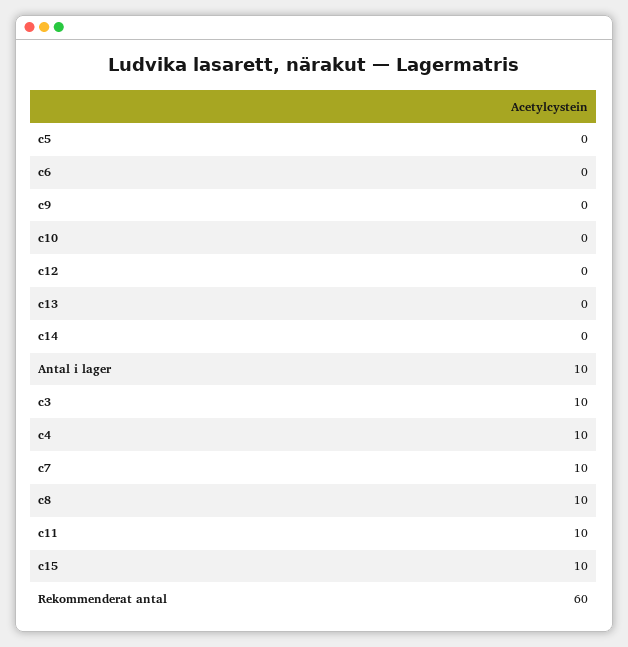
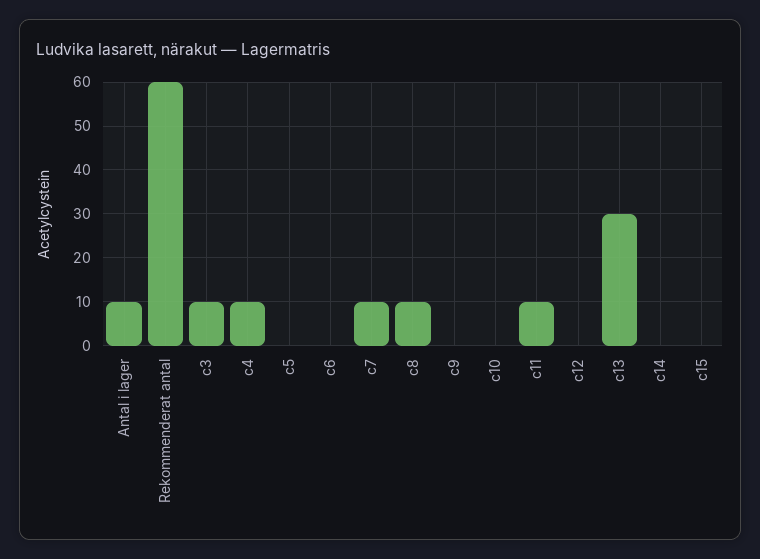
  {
    "c5": 0,
    "c6": 0,
    "c9": 0,
    "c10": 0,
    "c12": 0,
-   "c13": 0,
+   "c13": 30,
    "c14": 0,
    "Antal i lager": 10,
    "c3": 10,
    "c4": 10,
    "c7": 10,
    "c8": 10,
    "c11": 10,
-   "c15": 10,
+   "c15": 0,
    "Rekommenderat antal": 60
  }

